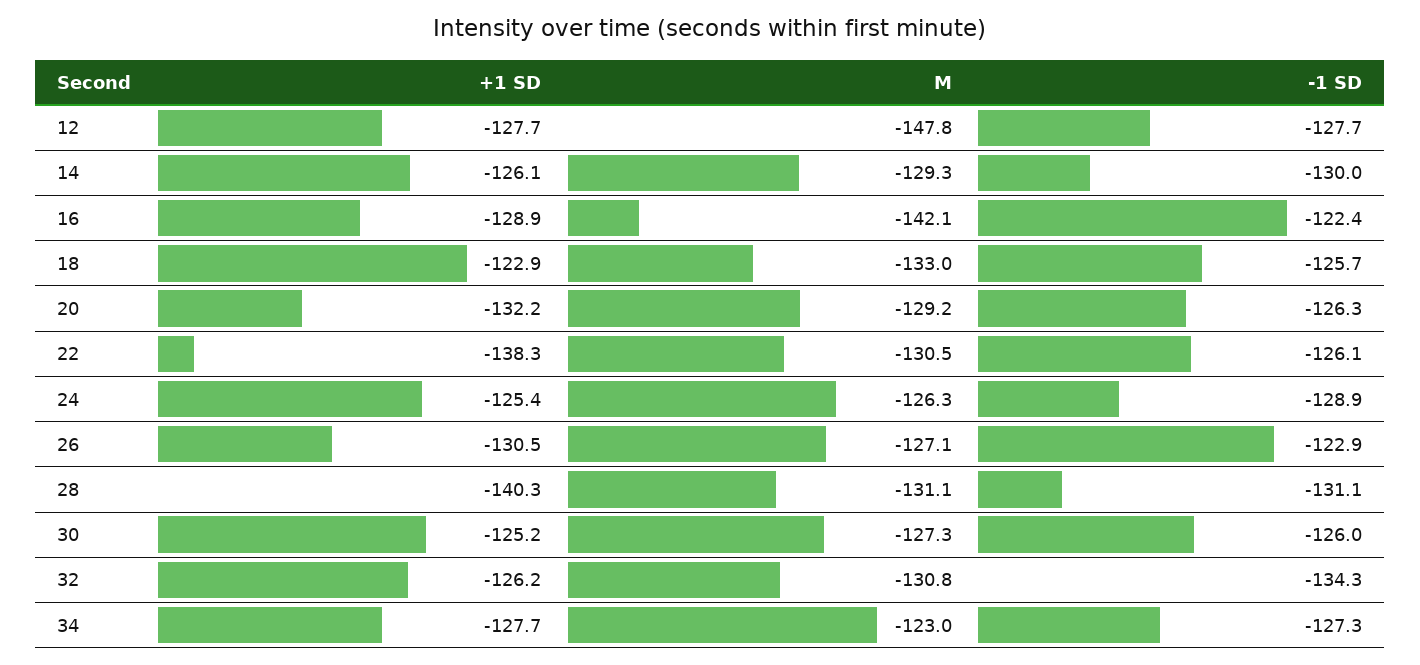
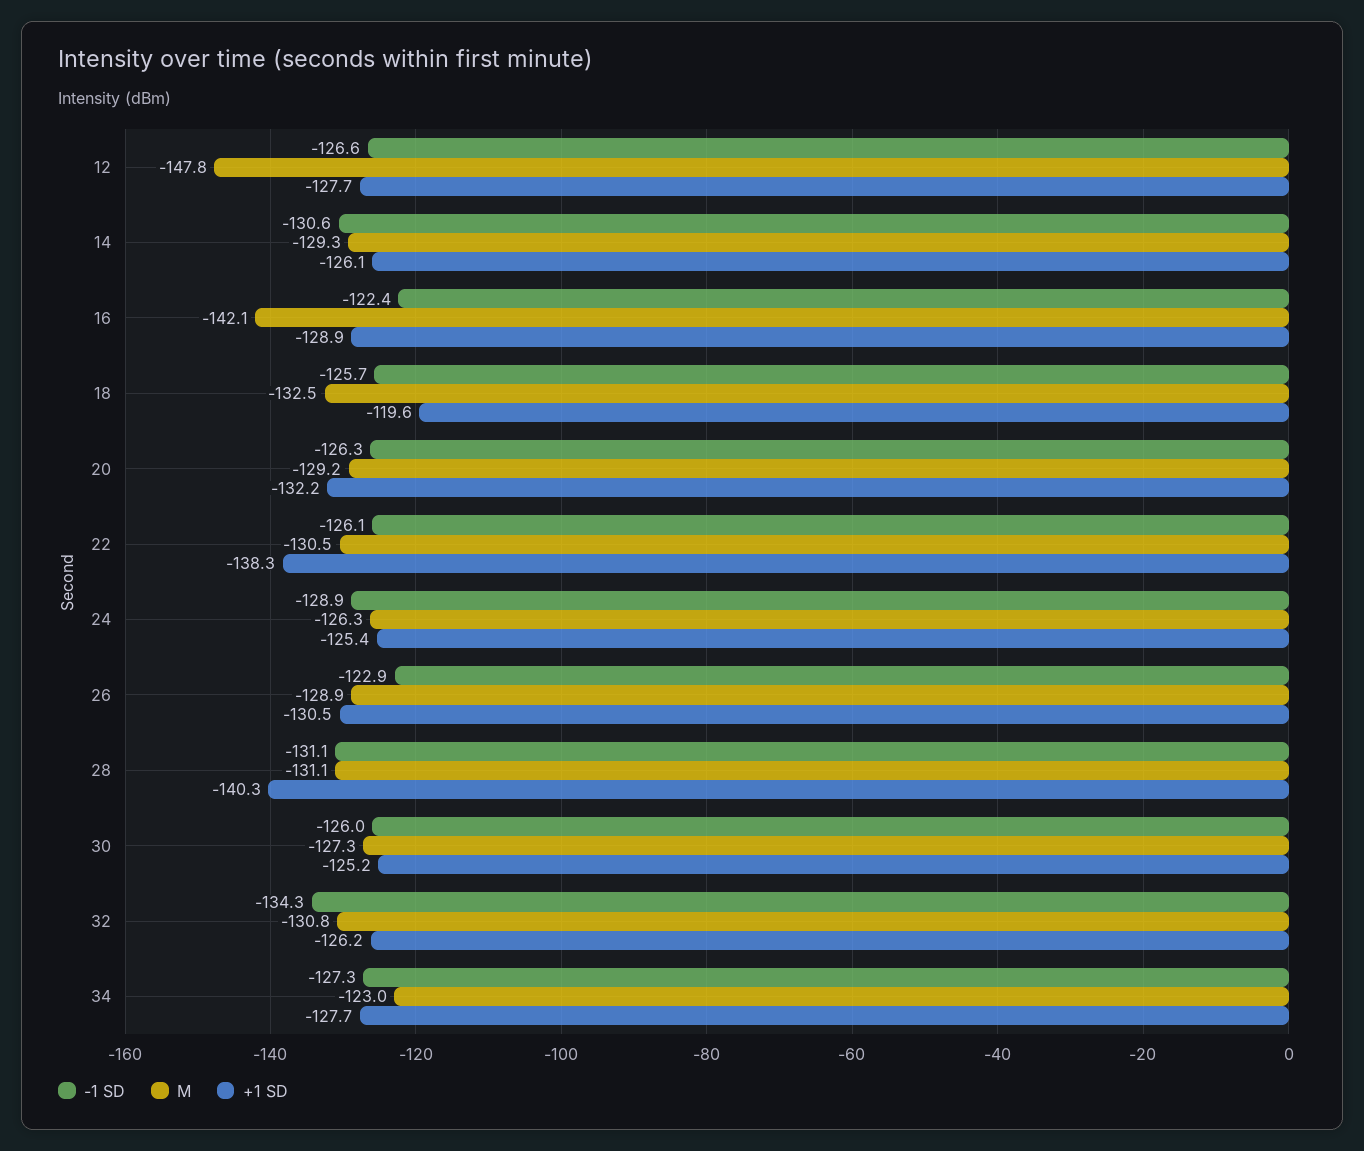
  {
    "+1 SD": {
      "12": -127.7,
      "14": -126.1,
      "16": -128.9,
-     "18": -122.9,
+     "18": -119.6,
      "20": -132.2,
      "22": -138.3,
      "24": -125.4,
      "26": -130.5,
      "28": -140.3,
      "30": -125.2,
      "32": -126.2,
      "34": -127.7
    },
    "M": {
      "12": -147.8,
      "14": -129.3,
      "16": -142.1,
-     "18": -133,
+     "18": -132.5,
      "20": -129.2,
      "22": -130.5,
      "24": -126.3,
-     "26": -127.1,
+     "26": -128.9,
      "28": -131.1,
      "30": -127.3,
      "32": -130.8,
      "34": -123
    },
    "-1 SD": {
-     "12": -127.7,
+     "12": -126.6,
-     "14": -130,
+     "14": -130.6,
      "16": -122.4,
      "18": -125.7,
      "20": -126.3,
      "22": -126.1,
      "24": -128.9,
      "26": -122.9,
      "28": -131.1,
      "30": -126,
      "32": -134.3,
      "34": -127.3
    }
  }

